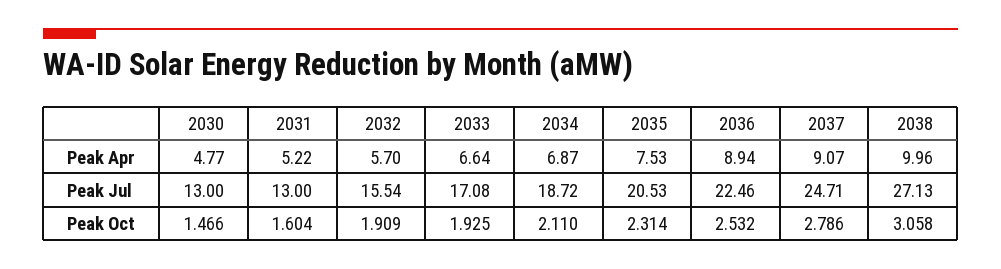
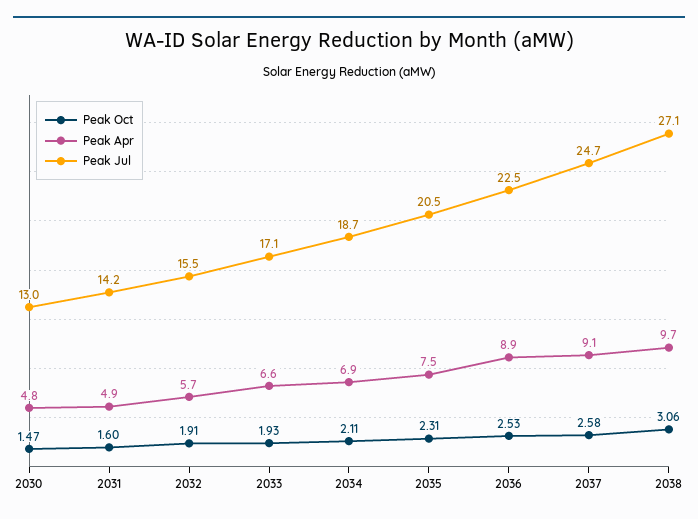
  {
    "Peak Apr": {
      "2030": 4.77,
-     "2031": 5.22,
+     "2031": 4.9,
      "2032": 5.7,
      "2033": 6.64,
      "2034": 6.87,
      "2035": 7.53,
      "2036": 8.94,
      "2037": 9.07,
-     "2038": 9.96
+     "2038": 9.7
    },
    "Peak Jul": {
      "2030": 13,
-     "2031": 13,
+     "2031": 14.2,
      "2032": 15.54,
      "2033": 17.08,
      "2034": 18.72,
      "2035": 20.53,
      "2036": 22.46,
      "2037": 24.71,
      "2038": 27.13
    },
    "Peak Oct": {
      "2030": 1.466,
      "2031": 1.604,
      "2032": 1.909,
      "2033": 1.925,
      "2034": 2.11,
      "2035": 2.314,
      "2036": 2.532,
-     "2037": 2.786,
+     "2037": 2.58,
      "2038": 3.058
    }
  }

